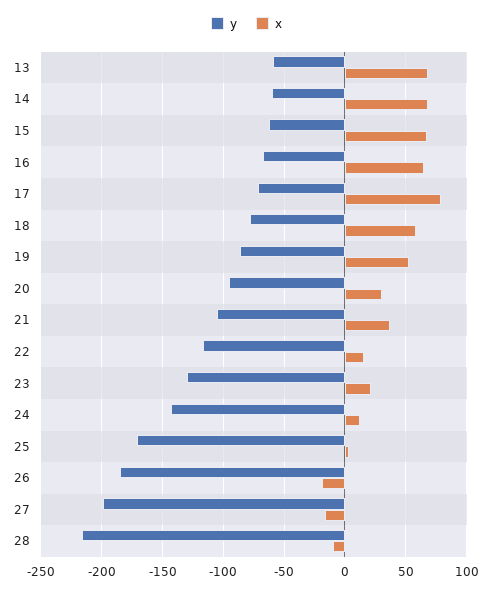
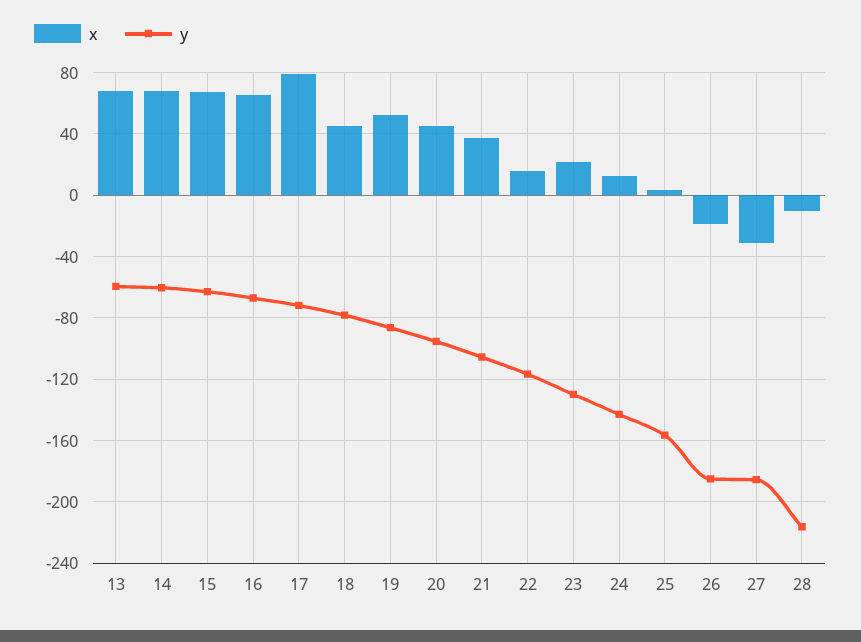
  {
    "y": {
      "13": -60,
      "14": -60,
      "15": -65,
      "16": -65,
      "17": -70,
      "18": -80,
      "19": -85,
      "20": -95,
      "21": -105,
      "22": -115,
      "23": -130,
      "24": -145,
-     "25": -170,
+     "25": -155,
      "26": -185,
-     "27": -200,
+     "27": -185,
      "28": -215
    },
    "x": {
      "13": 70,
      "14": 70,
      "15": 65,
      "16": 65,
      "17": 80,
-     "18": 60,
+     "18": 45,
      "19": 55,
-     "20": 30,
+     "20": 45,
      "21": 35,
      "22": 15,
      "23": 20,
      "24": 15,
      "25": 5,
      "26": -20,
-     "27": -15,
+     "27": -30,
      "28": -10
    }
  }

